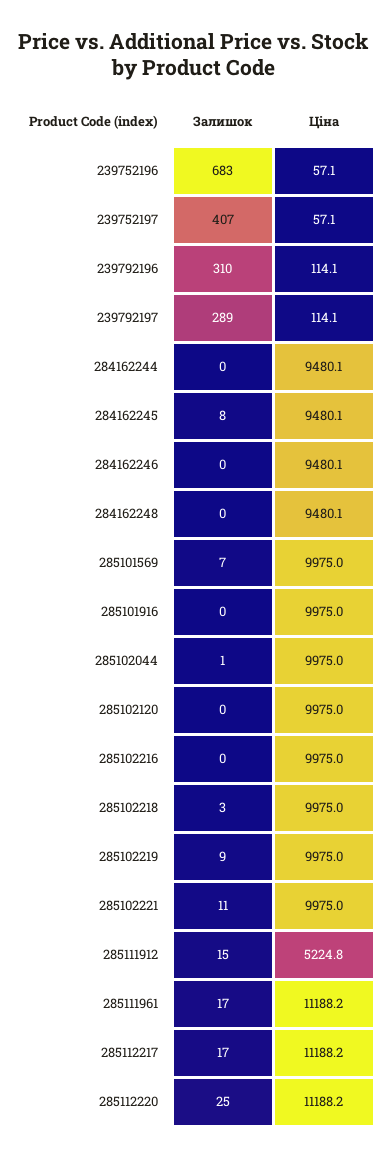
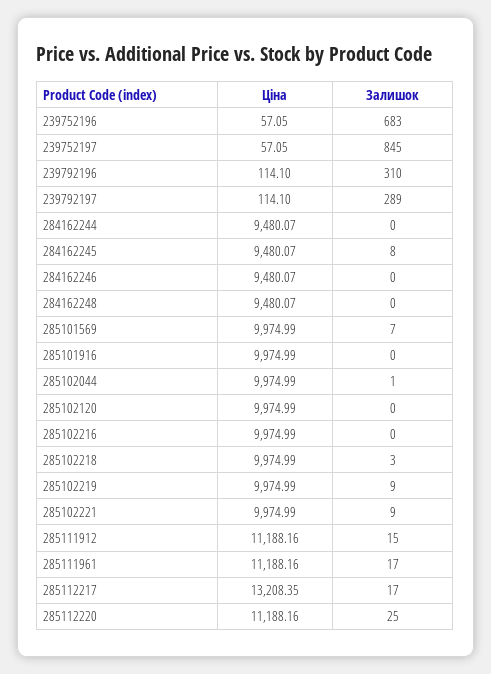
  {
    "Залишок": {
      "239752196": 683,
-     "239752197": 407,
+     "239752197": 845,
      "239792196": 310,
      "239792197": 289,
      "284162244": 0,
      "284162245": 8,
      "284162246": 0,
      "284162248": 0,
      "285101569": 7,
      "285101916": 0,
      "285102044": 1,
      "285102120": 0,
      "285102216": 0,
      "285102218": 3,
      "285102219": 9,
-     "285102221": 11,
+     "285102221": 9,
      "285111912": 15,
      "285111961": 17,
      "285112217": 17,
      "285112220": 25
    },
    "Ціна": {
      "239752196": 57.05,
      "239752197": 57.05,
      "239792196": 114.1,
      "239792197": 114.1,
      "284162244": 9480.07,
      "284162245": 9480.07,
      "284162246": 9480.07,
      "284162248": 9480.07,
      "285101569": 9974.99,
      "285101916": 9974.99,
      "285102044": 9974.99,
      "285102120": 9974.99,
      "285102216": 9974.99,
      "285102218": 9974.99,
      "285102219": 9974.99,
      "285102221": 9974.99,
-     "285111912": 5224.8,
+     "285111912": 11188.16,
      "285111961": 11188.16,
-     "285112217": 11188.2,
+     "285112217": 13208.35,
      "285112220": 11188.16
    }
  }

